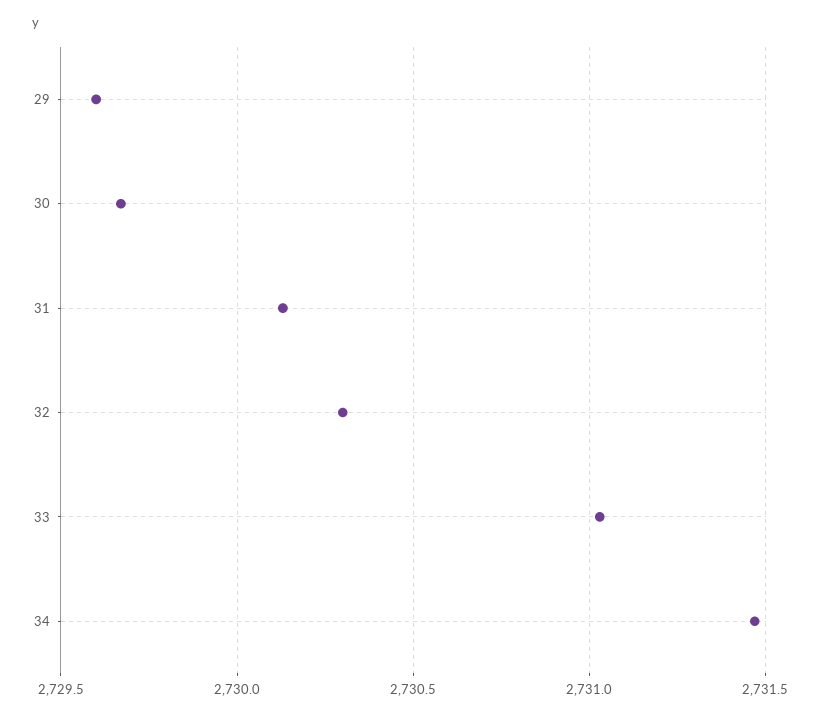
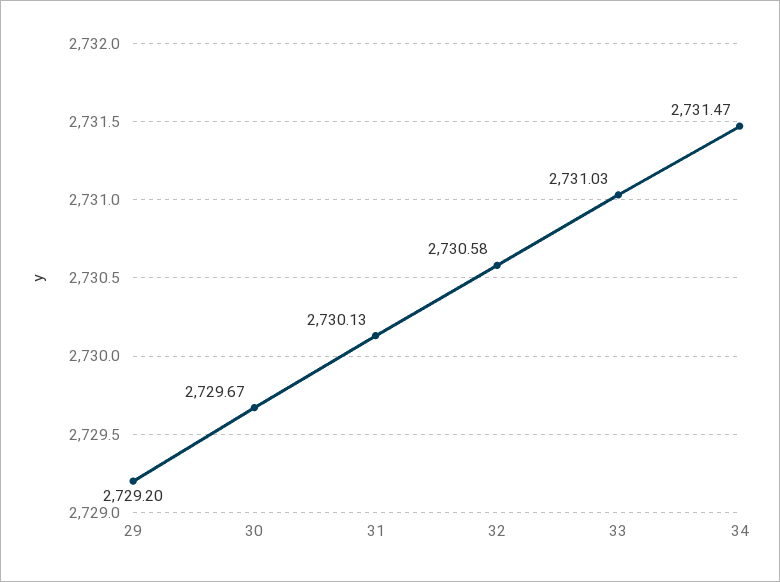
  {
-   "29": 2729.6,
+   "29": 2729.2,
    "30": 2729.67,
    "31": 2730.13,
-   "32": 2730.3,
+   "32": 2730.58,
    "33": 2731.03,
    "34": 2731.47
  }

